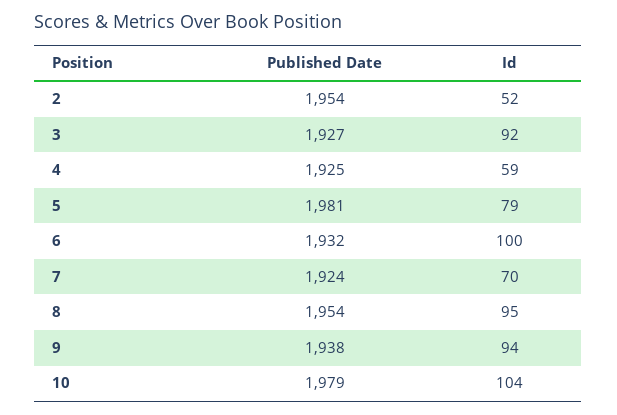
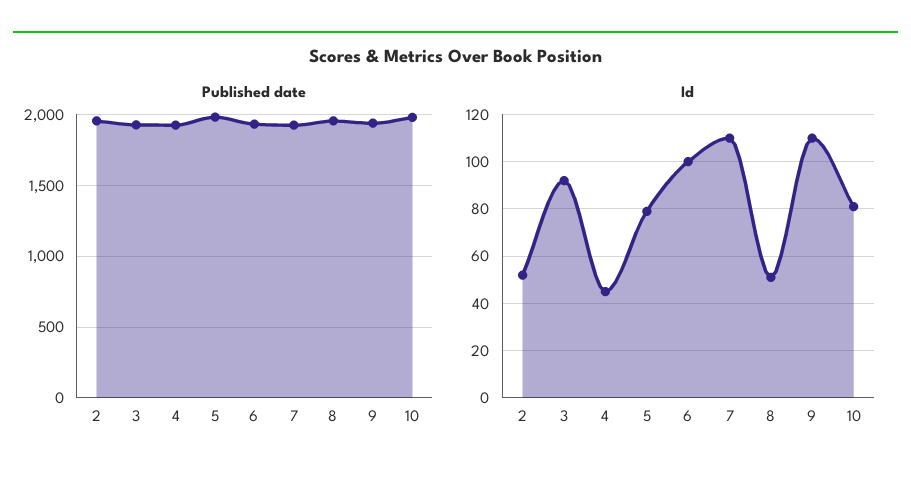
  {
    "Published Date": {
      "2": 1954,
      "3": 1927,
      "4": 1925,
      "5": 1981,
      "6": 1932,
      "7": 1924,
      "8": 1954,
      "9": 1938,
      "10": 1979
    },
    "Id": {
      "2": 52,
      "3": 92,
-     "4": 59,
+     "4": 45,
      "5": 79,
      "6": 100,
-     "7": 70,
+     "7": 110,
-     "8": 95,
+     "8": 50,
-     "9": 94,
+     "9": 110,
-     "10": 104
+     "10": 80
    }
  }

